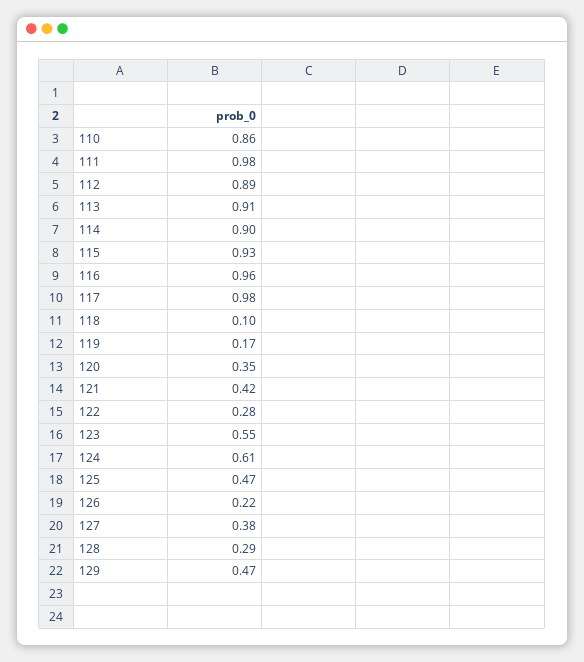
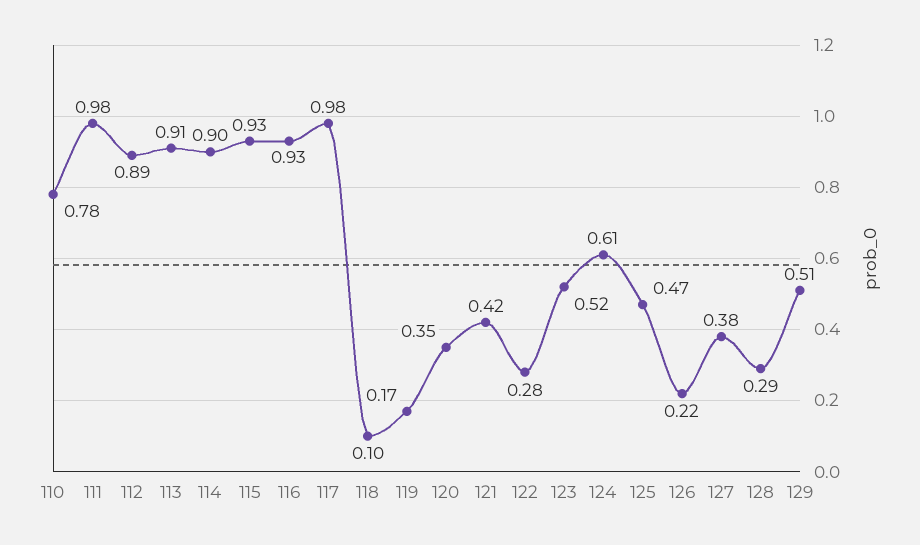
  {
-   "110": 0.86,
+   "110": 0.78,
    "111": 0.98,
    "112": 0.89,
    "113": 0.91,
    "114": 0.9,
    "115": 0.93,
-   "116": 0.96,
+   "116": 0.93,
    "117": 0.98,
    "118": 0.1,
    "119": 0.17,
    "120": 0.35,
    "121": 0.42,
    "122": 0.28,
-   "123": 0.55,
+   "123": 0.52,
    "124": 0.61,
    "125": 0.47,
    "126": 0.22,
    "127": 0.38,
    "128": 0.29,
-   "129": 0.47
+   "129": 0.51
  }

